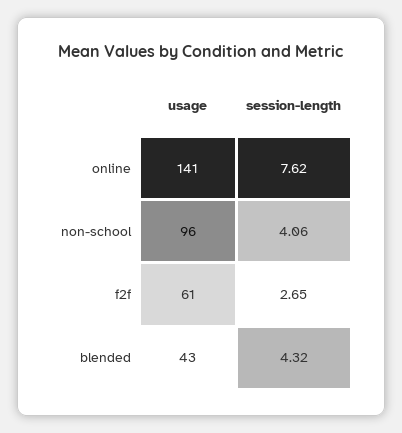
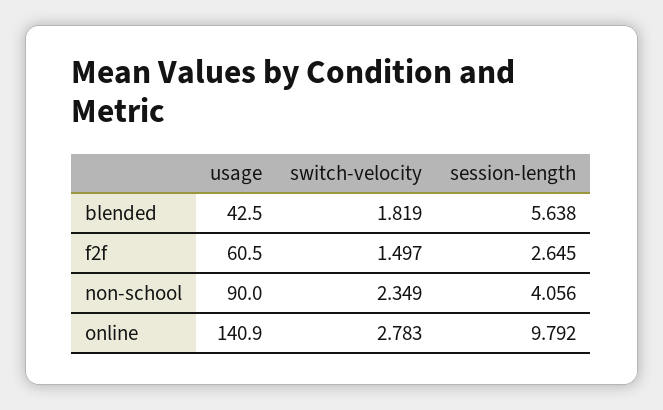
  {
    "usage": {
      "online": 140.9,
-     "non-school": 96,
+     "non-school": 90,
      "f2f": 60.5,
      "blended": 42.5
    },
    "session-length": {
-     "online": 7.62,
+     "online": 9.792,
      "non-school": 4.056,
      "f2f": 2.645,
-     "blended": 4.32
+     "blended": 5.638
-   }
+   },
+   "switch-velocity": {
+     "blended": 1.819,
+     "f2f": 1.497,
+     "non-school": 2.349,
+     "online": 2.783
+   }
  }

